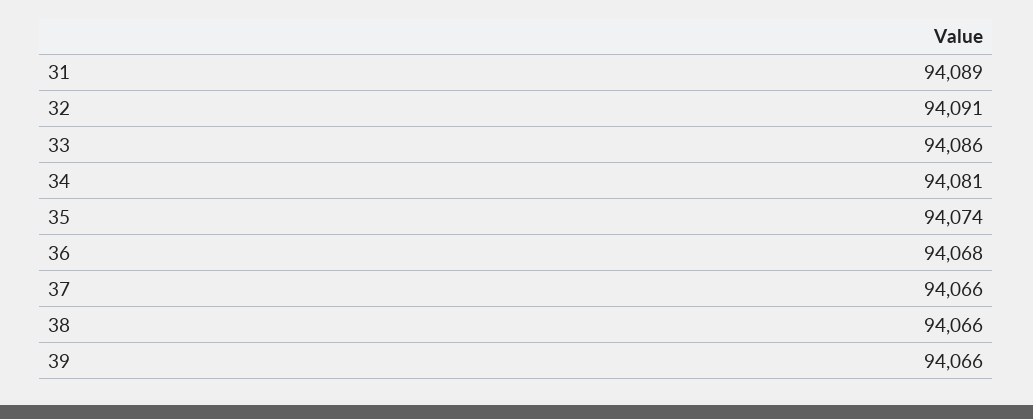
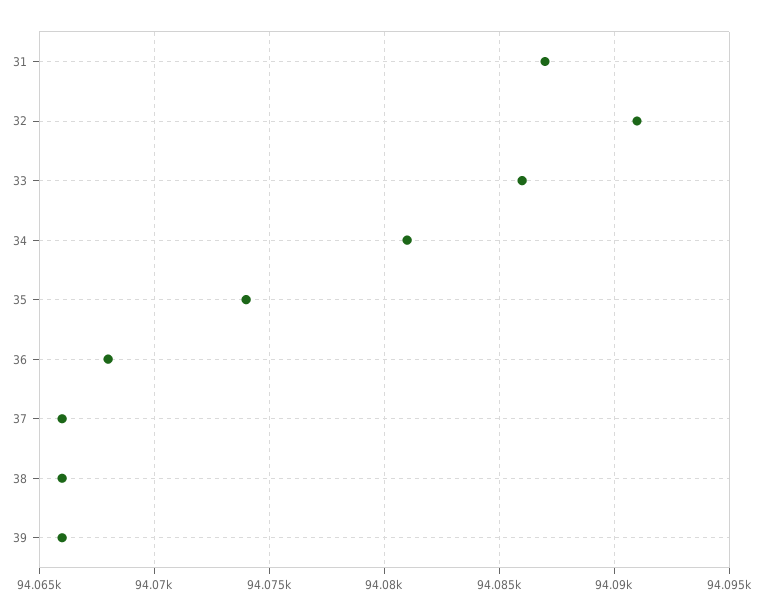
  {
-   "31": 94089,
+   "31": 94087,
    "32": 94091,
    "33": 94086,
    "34": 94081,
    "35": 94074,
    "36": 94068,
    "37": 94066,
    "38": 94066,
    "39": 94066
  }

